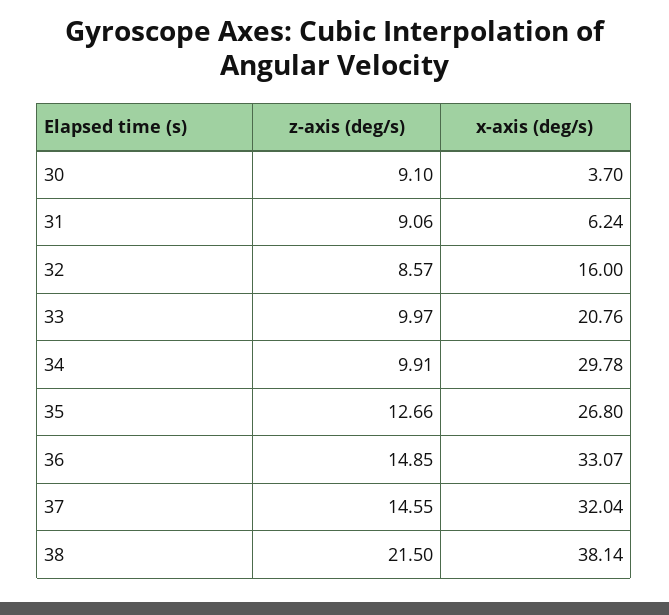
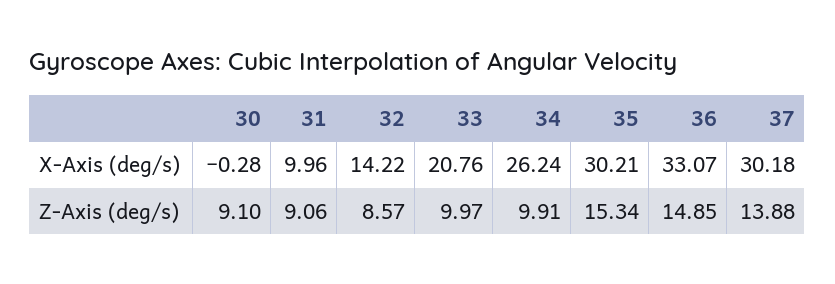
  {
    "z-axis (deg/s)": {
      "30": 9.1,
      "31": 9.06,
      "32": 8.57,
      "33": 9.97,
      "34": 9.91,
-     "35": 12.66,
+     "35": 15.34,
      "36": 14.85,
-     "37": 14.55,
+     "37": 13.88
-     "38": 21.5
    },
    "x-axis (deg/s)": {
-     "30": 3.7,
+     "30": -0.28,
-     "31": 6.24,
+     "31": 9.96,
-     "32": 16,
+     "32": 14.22,
      "33": 20.76,
-     "34": 29.78,
+     "34": 26.24,
-     "35": 26.8,
+     "35": 30.21,
      "36": 33.07,
-     "37": 32.04,
+     "37": 30.18
-     "38": 38.14
    }
  }

